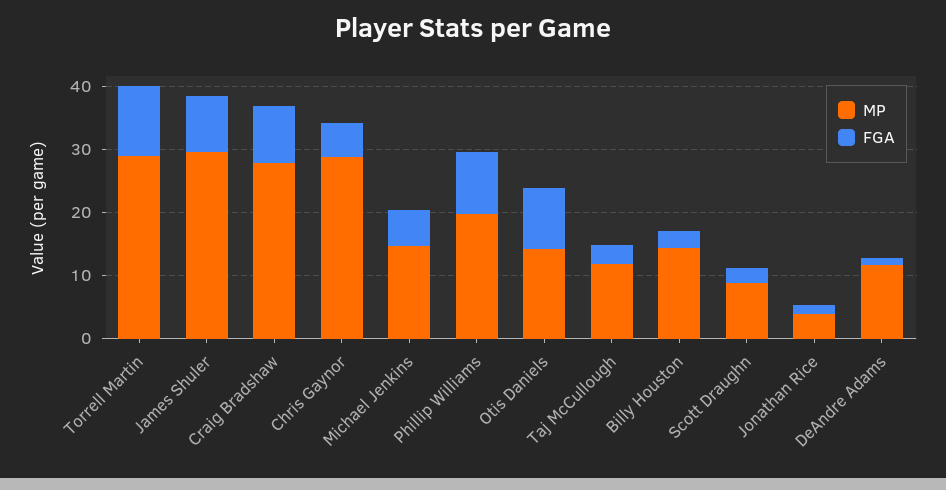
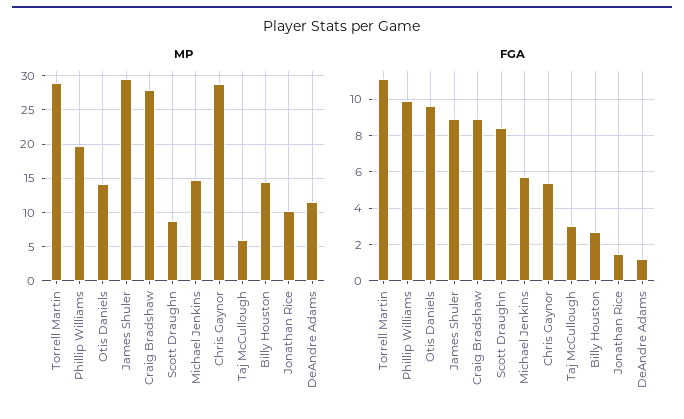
  {
    "MP": {
      "Torrell Martin": 29,
      "James Shuler": 30,
      "Craig Bradshaw": 28,
      "Chris Gaynor": 29,
      "Michael Jenkins": 15,
      "Phillip Williams": 20,
      "Otis Daniels": 14,
-     "Taj McCullough": 12,
+     "Taj McCullough": 6,
      "Billy Houston": 14,
      "Scott Draughn": 9,
-     "Jonathan Rice": 4,
+     "Jonathan Rice": 10,
      "DeAndre Adams": 12
    },
    "FGA": {
      "Torrell Martin": 11,
      "James Shuler": 9,
      "Craig Bradshaw": 9,
      "Chris Gaynor": 5.5,
      "Michael Jenkins": 5.5,
      "Phillip Williams": 10,
      "Otis Daniels": 9.5,
      "Taj McCullough": 3,
      "Billy Houston": 2.5,
-     "Scott Draughn": 2,
+     "Scott Draughn": 8.5,
      "Jonathan Rice": 1.5,
      "DeAndre Adams": 1
    }
  }

